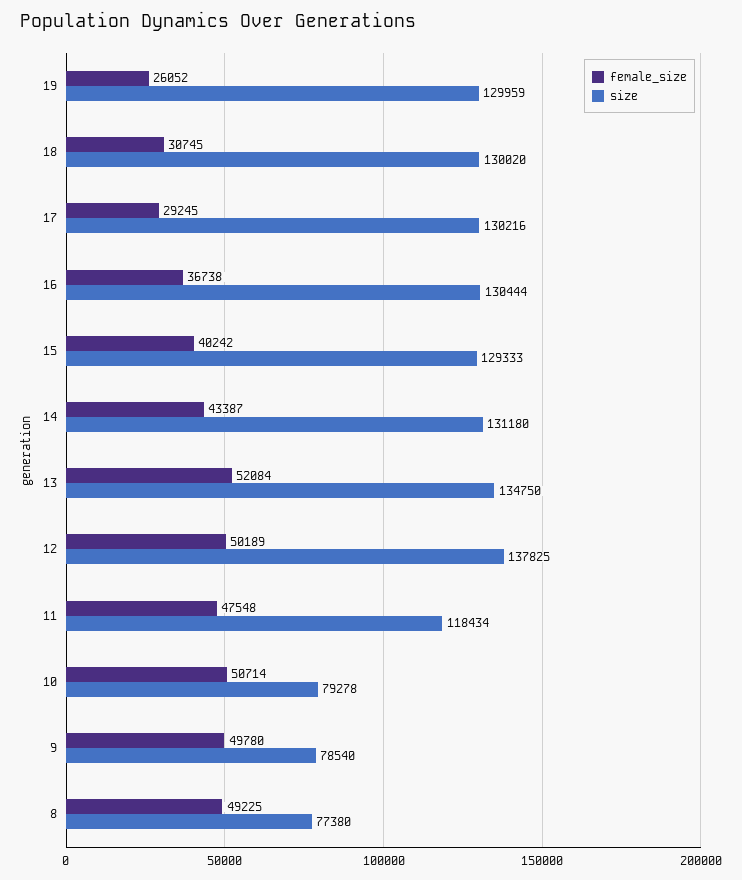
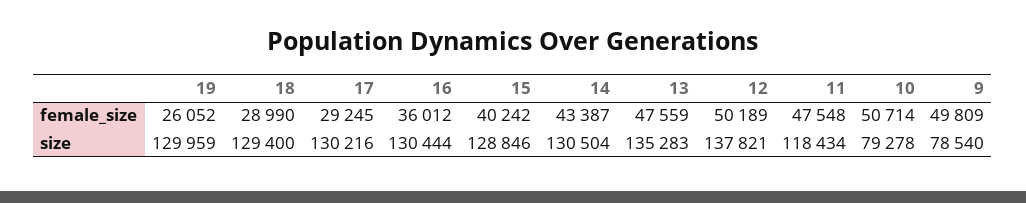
  {
    "female_size": {
      "19": 26052,
-     "18": 30745,
+     "18": 28990,
      "17": 29245,
-     "16": 36738,
+     "16": 36012,
      "15": 40242,
      "14": 43387,
-     "13": 52084,
+     "13": 47559,
      "12": 50189,
      "11": 47548,
      "10": 50714,
-     "9": 49780,
+     "9": 49809
-     "8": 49225
    },
    "size": {
      "19": 129959,
-     "18": 130020,
+     "18": 129400,
      "17": 130216,
      "16": 130444,
-     "15": 129333,
+     "15": 128846,
-     "14": 131180,
+     "14": 130504,
-     "13": 134750,
+     "13": 135283,
-     "12": 137825,
+     "12": 137821,
      "11": 118434,
      "10": 79278,
-     "9": 78540,
+     "9": 78540
-     "8": 77380
    }
  }

